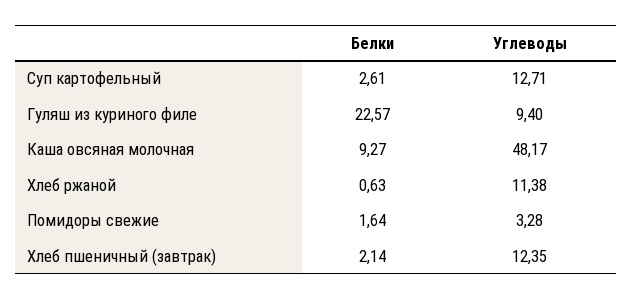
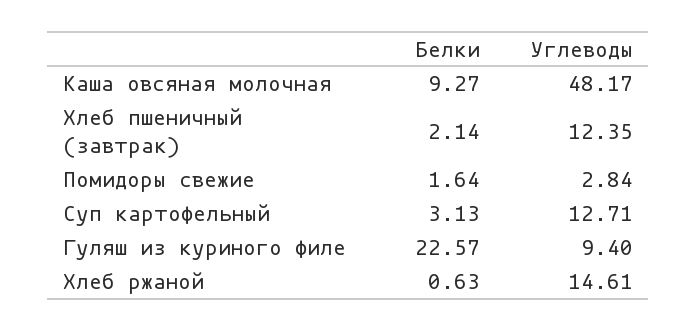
  {
    "Белки": {
-     "Суп картофельный": 2.61,
+     "Суп картофельный": 3.13,
      "Гуляш из куриного филе": 22.57,
      "Каша овсяная молочная": 9.27,
      "Хлеб ржаной": 0.63,
      "Помидоры свежие": 1.64,
      "Хлеб пшеничный (завтрак)": 2.14
    },
    "Углеводы": {
      "Суп картофельный": 12.71,
      "Гуляш из куриного филе": 9.4,
      "Каша овсяная молочная": 48.17,
-     "Хлеб ржаной": 11.38,
+     "Хлеб ржаной": 14.61,
-     "Помидоры свежие": 3.28,
+     "Помидоры свежие": 2.84,
      "Хлеб пшеничный (завтрак)": 12.35
    }
  }

